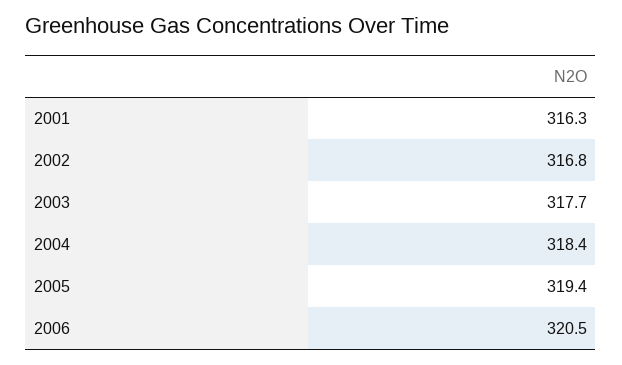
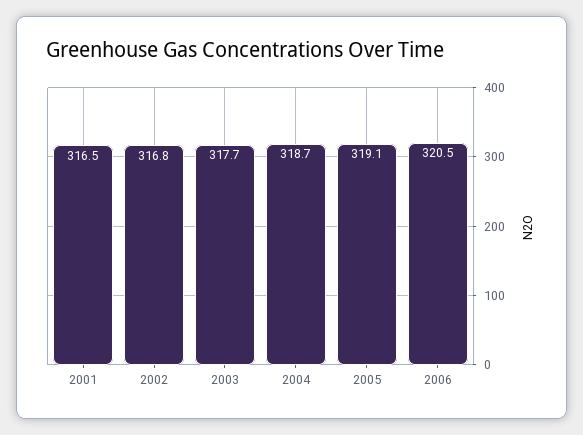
  {
-   "2001": 316.3,
+   "2001": 316.5,
    "2002": 316.8,
    "2003": 317.7,
-   "2004": 318.4,
+   "2004": 318.7,
-   "2005": 319.4,
+   "2005": 319.1,
    "2006": 320.5
  }

